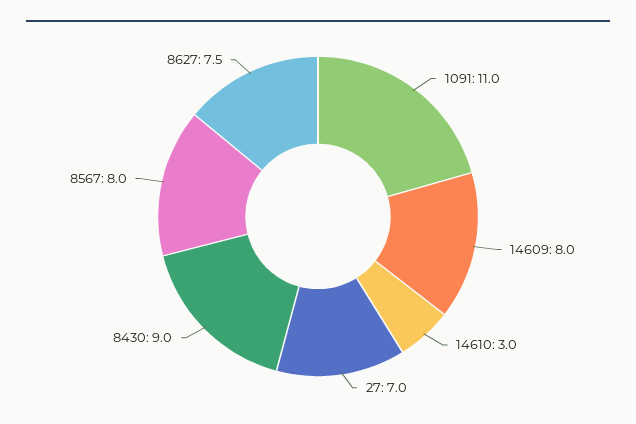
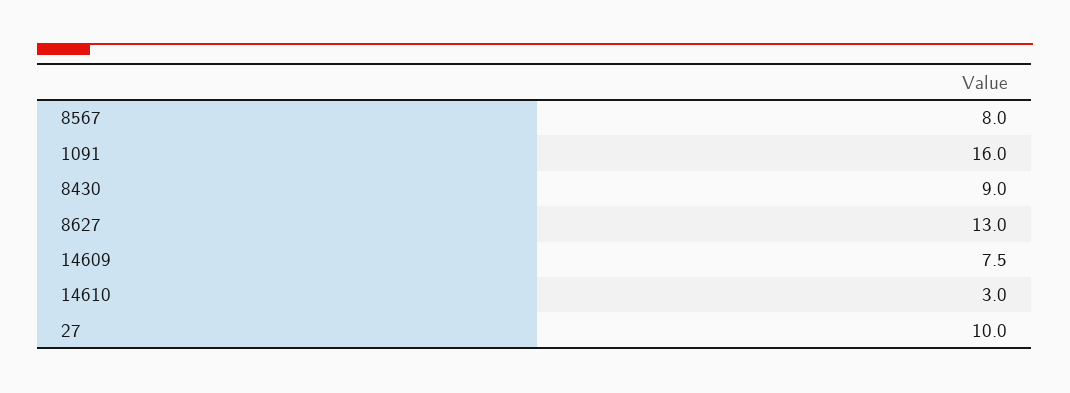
  {
-   "1091": 11,
+   "1091": 16,
-   "14609": 8,
+   "14609": 7.5,
    "14610": 3,
-   "27": 7,
+   "27": 10,
    "8430": 9,
    "8567": 8,
-   "8627": 7.5
+   "8627": 13
  }

